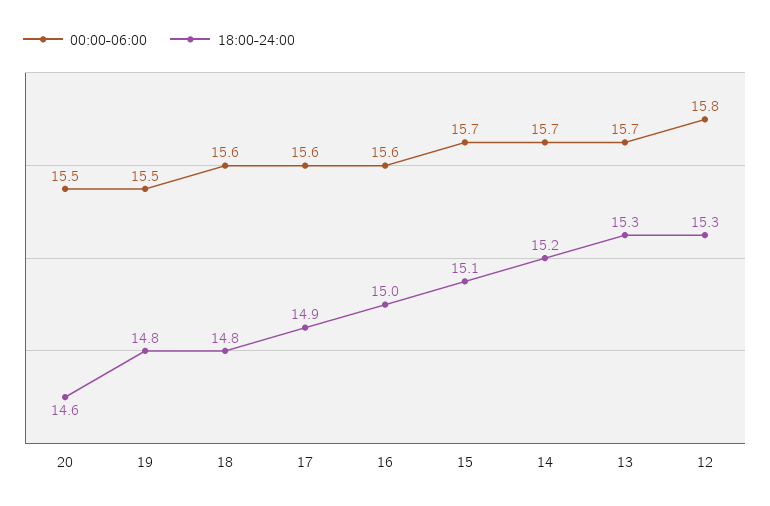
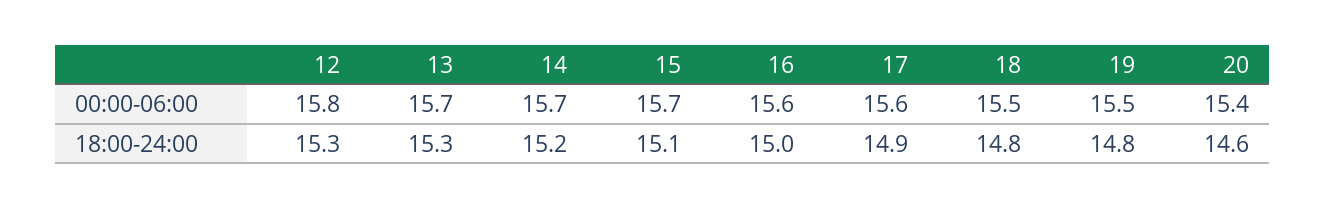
  {
    "00:00-06:00": {
-     "20": 15.5,
+     "20": 15.4,
      "19": 15.5,
-     "18": 15.6,
+     "18": 15.5,
      "17": 15.6,
      "16": 15.6,
      "15": 15.7,
      "14": 15.7,
      "13": 15.7,
      "12": 15.8
    },
    "18:00-24:00": {
      "20": 14.6,
      "19": 14.8,
      "18": 14.8,
      "17": 14.9,
      "16": 15,
      "15": 15.1,
      "14": 15.2,
      "13": 15.3,
      "12": 15.3
    }
  }

